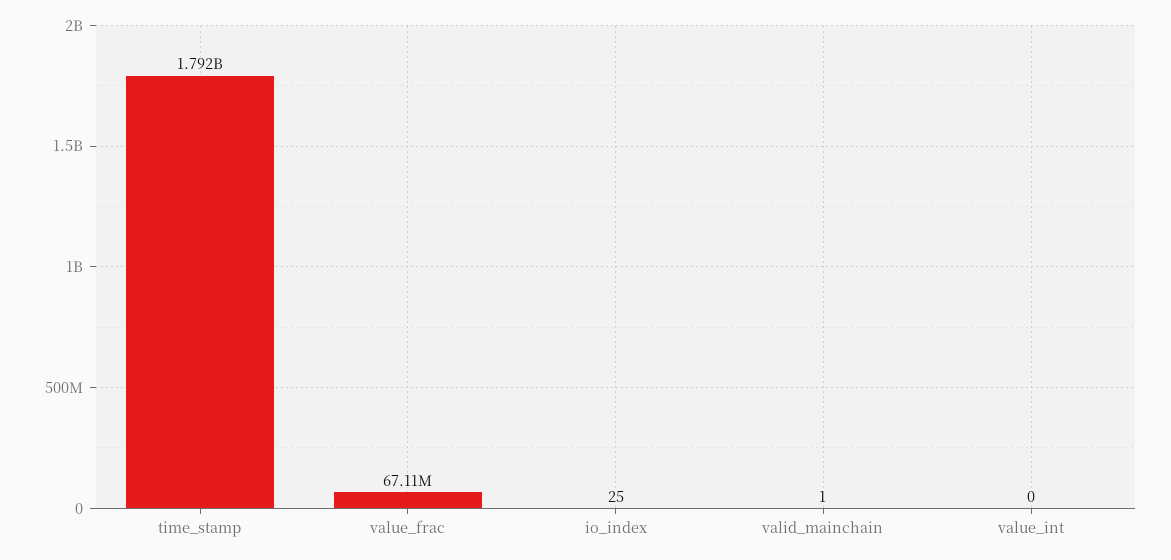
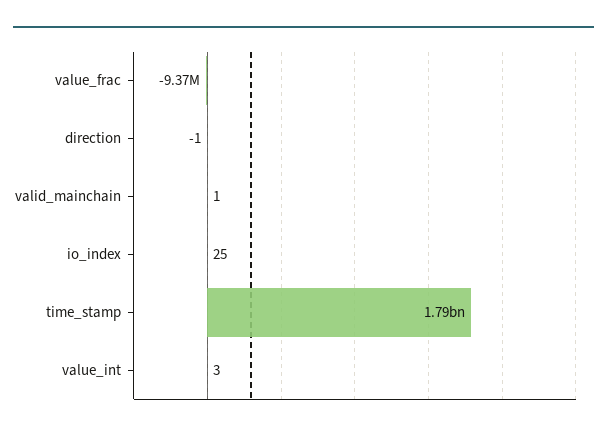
  {
    "time_stamp": 1792000000,
-   "value_frac": 67110000,
+   "value_frac": -9370000,
    "io_index": 25,
    "valid_mainchain": 1,
-   "value_int": 0
+   "value_int": 3,
+   "direction": -1
  }

